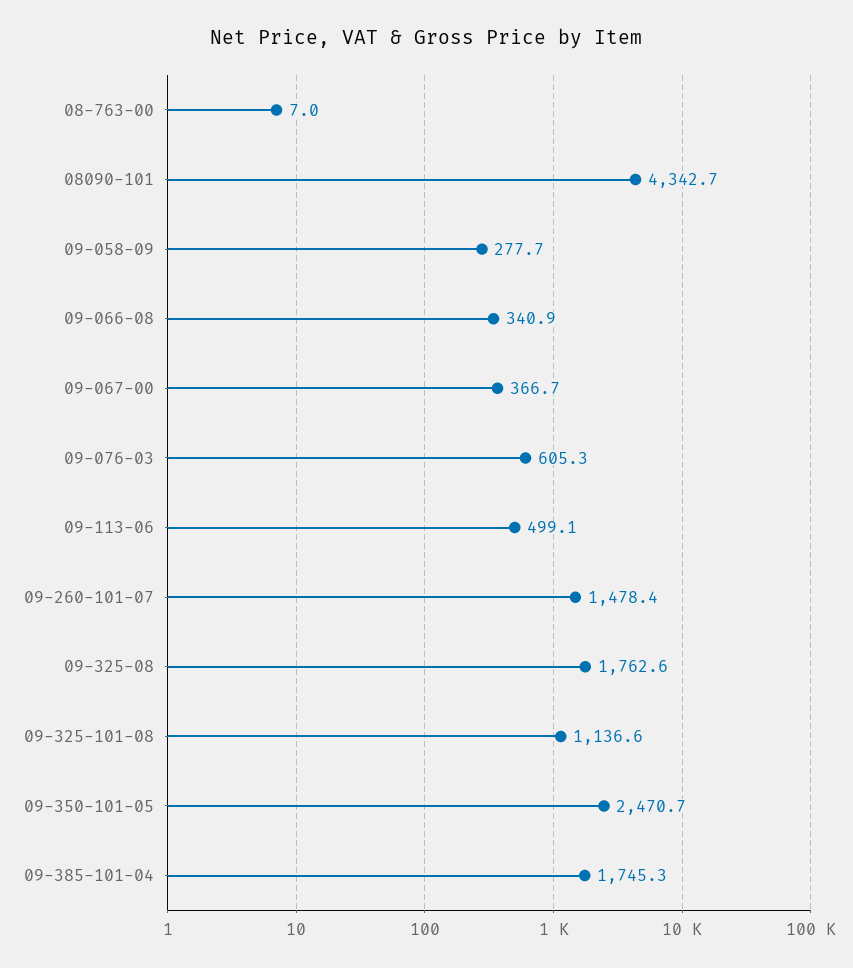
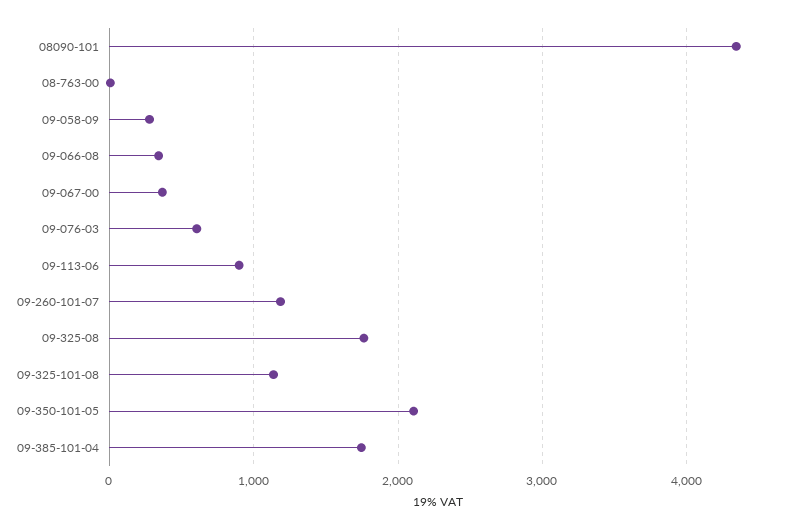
  {
    "08-763-00": 7,
    "08090-101": 4342.7,
    "09-058-09": 277.7,
    "09-066-08": 340.9,
    "09-067-00": 366.7,
    "09-076-03": 605.3,
-   "09-113-06": 499.1,
+   "09-113-06": 900,
-   "09-260-101-07": 1478.4,
+   "09-260-101-07": 1200,
    "09-325-08": 1762.6,
    "09-325-101-08": 1136.6,
-   "09-350-101-05": 2470.7,
+   "09-350-101-05": 2100,
    "09-385-101-04": 1745.3
  }

